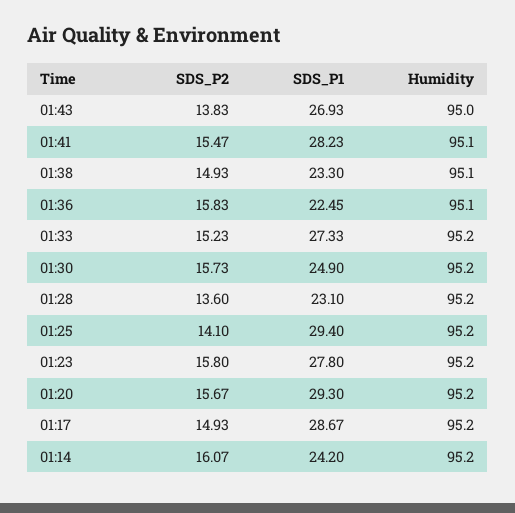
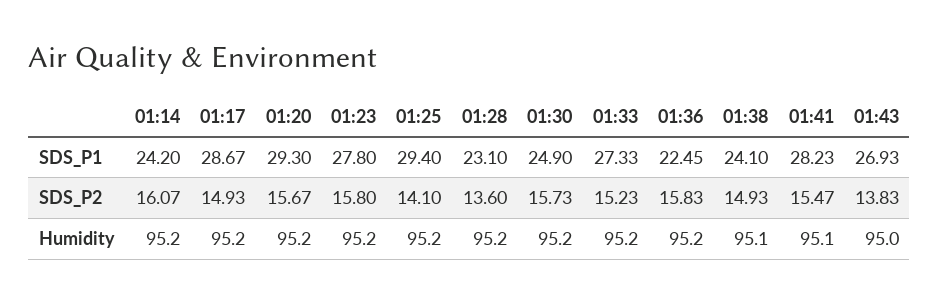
  {
    "SDS_P2": {
      "01:43": 13.83,
      "01:41": 15.47,
      "01:38": 14.93,
      "01:36": 15.83,
      "01:33": 15.23,
      "01:30": 15.73,
      "01:28": 13.6,
      "01:25": 14.1,
      "01:23": 15.8,
      "01:20": 15.67,
      "01:17": 14.93,
      "01:14": 16.07
    },
    "SDS_P1": {
      "01:43": 26.93,
      "01:41": 28.23,
-     "01:38": 23.3,
+     "01:38": 24.1,
      "01:36": 22.45,
      "01:33": 27.33,
      "01:30": 24.9,
      "01:28": 23.1,
      "01:25": 29.4,
      "01:23": 27.8,
      "01:20": 29.3,
      "01:17": 28.67,
      "01:14": 24.2
    },
    "Humidity": {
      "01:43": 95,
      "01:41": 95.1,
      "01:38": 95.1,
-     "01:36": 95.1,
+     "01:36": 95.2,
      "01:33": 95.2,
      "01:30": 95.2,
      "01:28": 95.2,
      "01:25": 95.2,
      "01:23": 95.2,
      "01:20": 95.2,
      "01:17": 95.2,
      "01:14": 95.2
    }
  }

